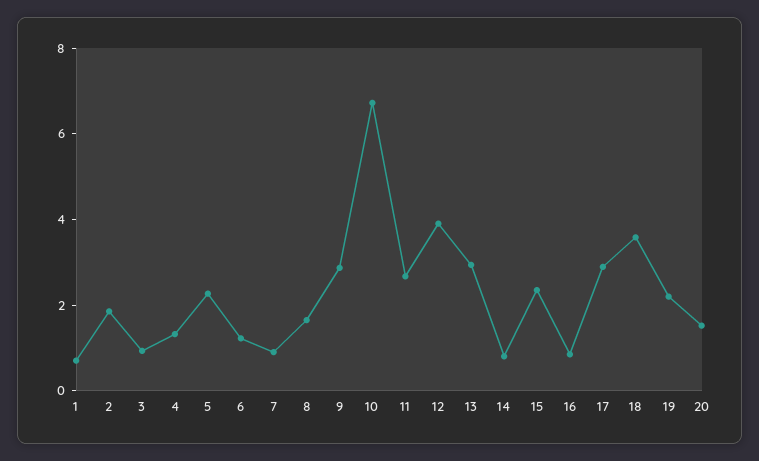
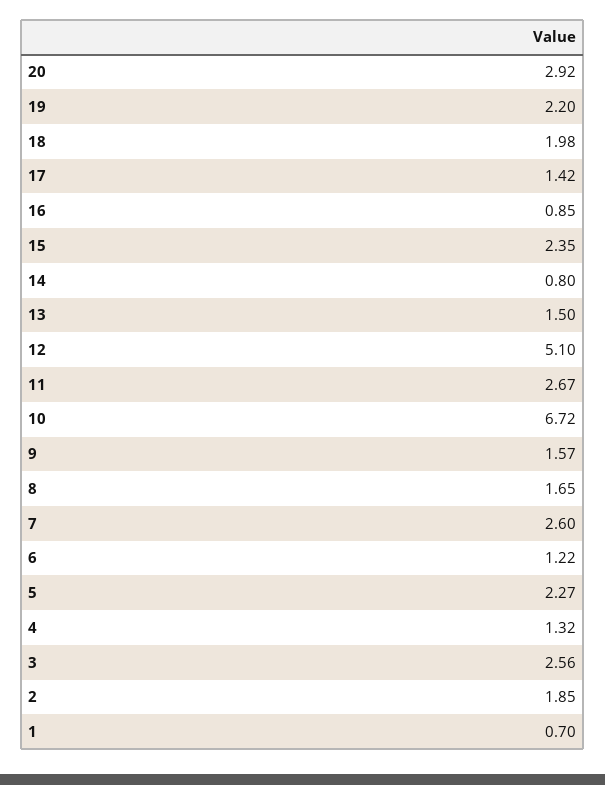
  {
    "1": 0.7,
    "2": 1.85,
-   "3": 1,
+   "3": 2.56,
    "4": 1.32,
    "5": 2.27,
    "6": 1.22,
-   "7": 1,
+   "7": 2.6,
    "8": 1.65,
-   "9": 3,
+   "9": 1.57,
    "10": 6.72,
    "11": 2.67,
-   "12": 4,
+   "12": 5.1,
-   "13": 3,
+   "13": 1.5,
    "14": 0.8,
    "15": 2.35,
    "16": 0.85,
-   "17": 3,
+   "17": 1.42,
-   "18": 3.5,
+   "18": 1.98,
    "19": 2.2,
-   "20": 1.5
+   "20": 2.92
  }

